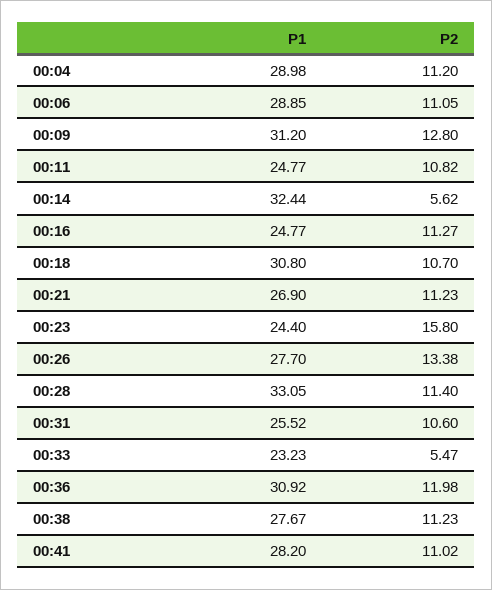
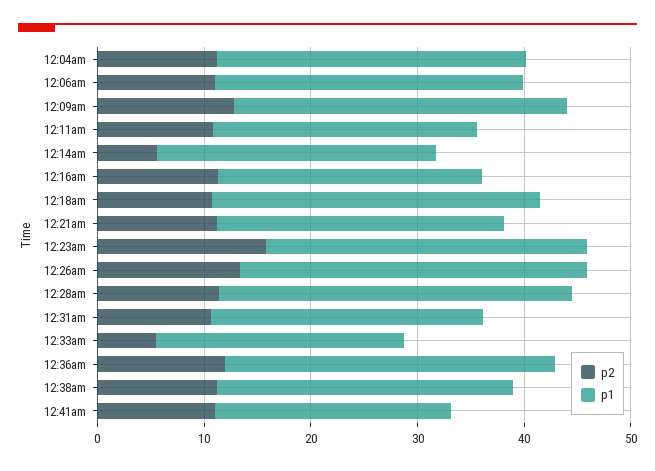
  {
    "P1": {
      "00:04": 28.98,
      "00:06": 28.85,
      "00:09": 31.2,
      "00:11": 24.77,
-     "00:14": 32.44,
+     "00:14": 26,
      "00:16": 24.77,
      "00:18": 30.8,
      "00:21": 26.9,
-     "00:23": 24.4,
+     "00:23": 30,
-     "00:26": 27.7,
+     "00:26": 32,
      "00:28": 33.05,
      "00:31": 25.52,
      "00:33": 23.23,
      "00:36": 30.92,
      "00:38": 27.67,
-     "00:41": 28.2
+     "00:41": 22
    },
    "P2": {
      "00:04": 11.2,
      "00:06": 11.05,
      "00:09": 12.8,
      "00:11": 10.82,
      "00:14": 5.62,
      "00:16": 11.27,
      "00:18": 10.7,
      "00:21": 11.23,
      "00:23": 15.8,
      "00:26": 13.38,
      "00:28": 11.4,
      "00:31": 10.6,
      "00:33": 5.47,
      "00:36": 11.98,
      "00:38": 11.23,
      "00:41": 11.02
    }
  }

